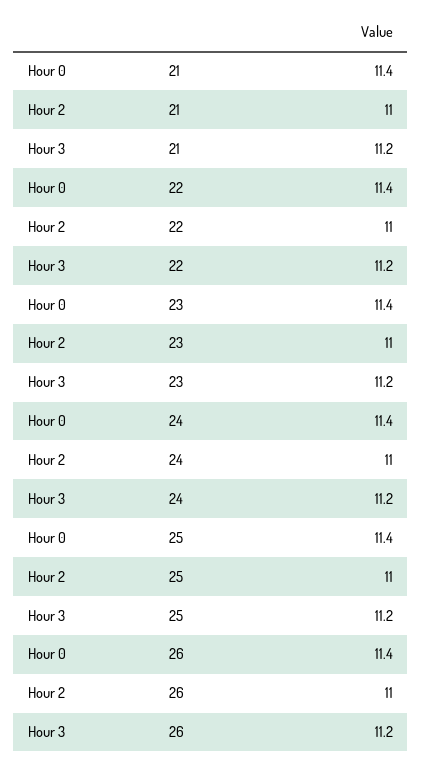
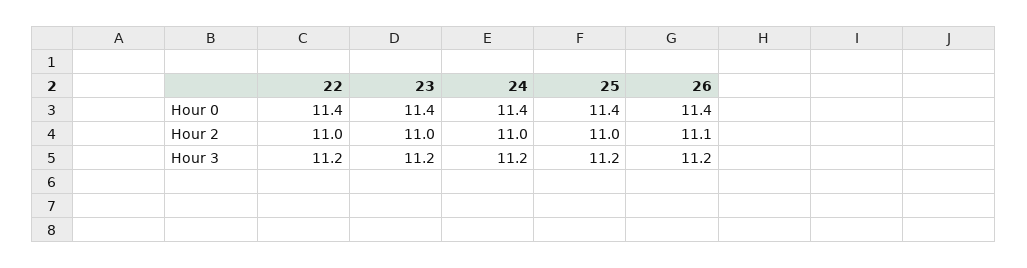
  {
    "Hour 0": {
-     "21": 11.4,
      "22": 11.4,
      "23": 11.4,
      "24": 11.4,
      "25": 11.4,
      "26": 11.4
    },
    "Hour 2": {
-     "21": 11,
      "22": 11,
      "23": 11,
      "24": 11,
      "25": 11,
-     "26": 11
+     "26": 11.1
    },
    "Hour 3": {
-     "21": 11.2,
      "22": 11.2,
      "23": 11.2,
      "24": 11.2,
      "25": 11.2,
      "26": 11.2
    }
  }

